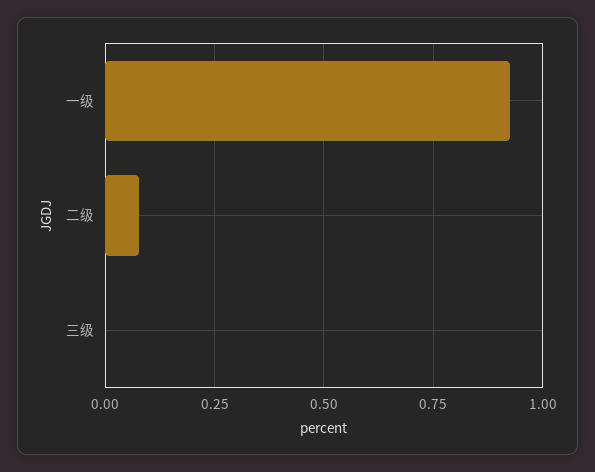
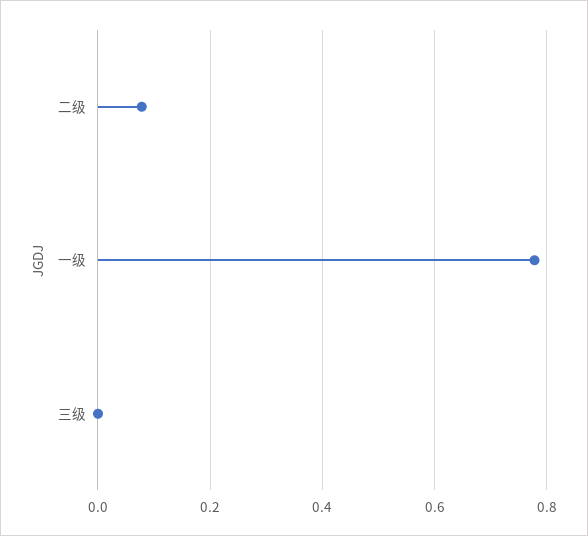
  {
-   "一级": 0.925,
+   "一级": 0.78,
    "二级": 0.08,
    "三级": 0
  }

